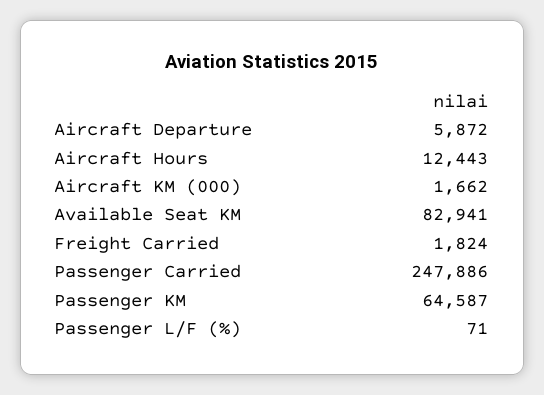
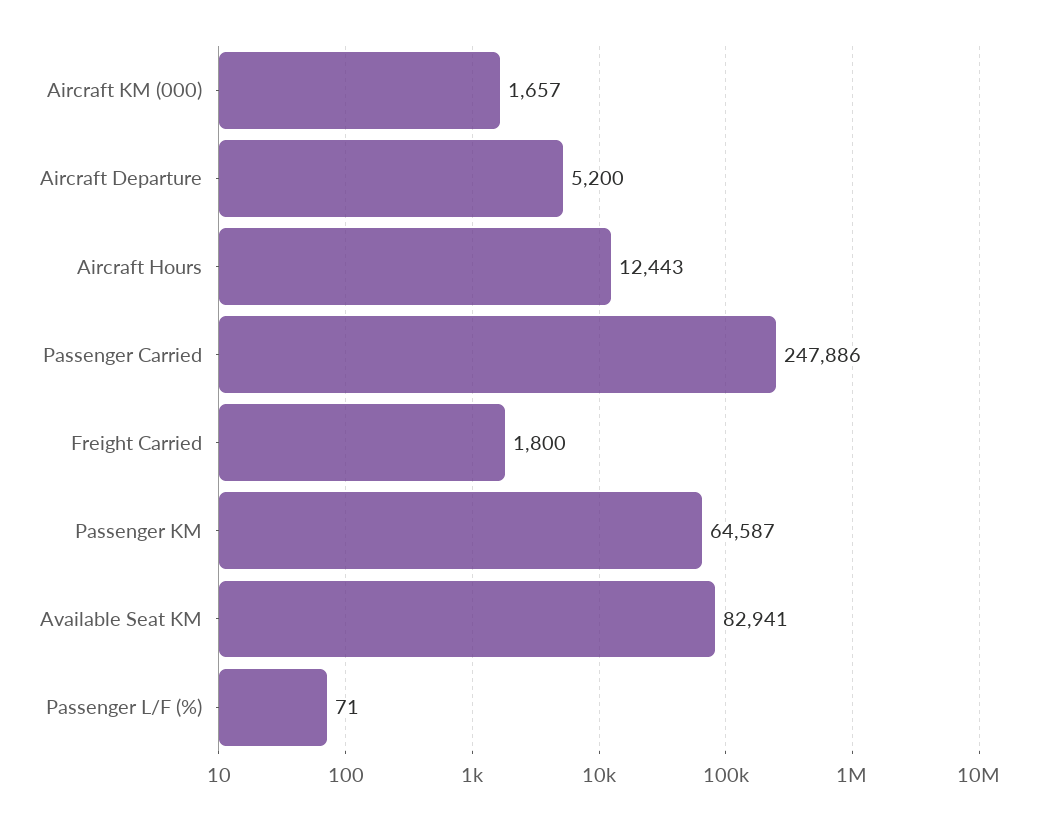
  {
-   "Aircraft Departure": 5872,
+   "Aircraft Departure": 5200,
    "Aircraft Hours": 12443,
-   "Aircraft KM (000)": 1662,
+   "Aircraft KM (000)": 1657,
    "Available Seat KM": 82941,
-   "Freight Carried": 1824,
+   "Freight Carried": 1800,
    "Passenger Carried": 247886,
    "Passenger KM": 64587,
    "Passenger L/F (%)": 71
  }

